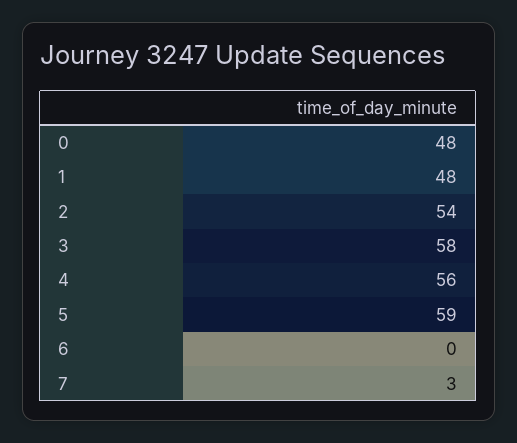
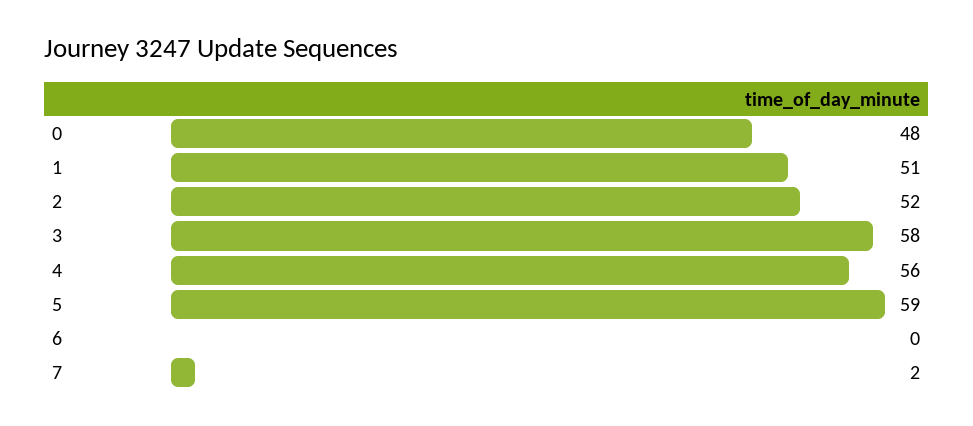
  {
    "0": 48,
-   "1": 48,
+   "1": 51,
-   "2": 54,
+   "2": 52,
    "3": 58,
    "4": 56,
    "5": 59,
    "6": 0,
-   "7": 3
+   "7": 2
  }

